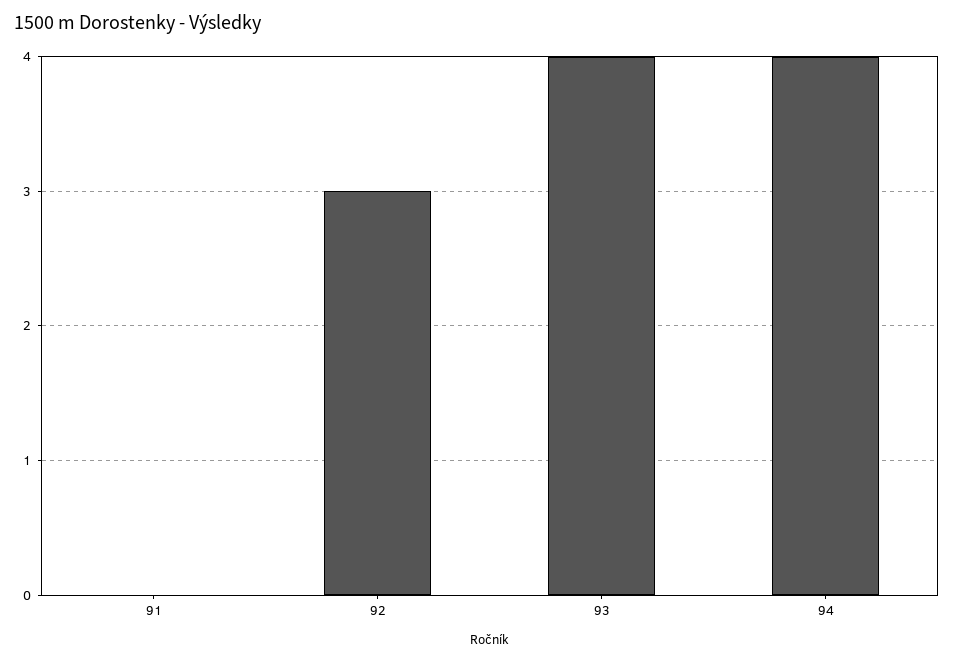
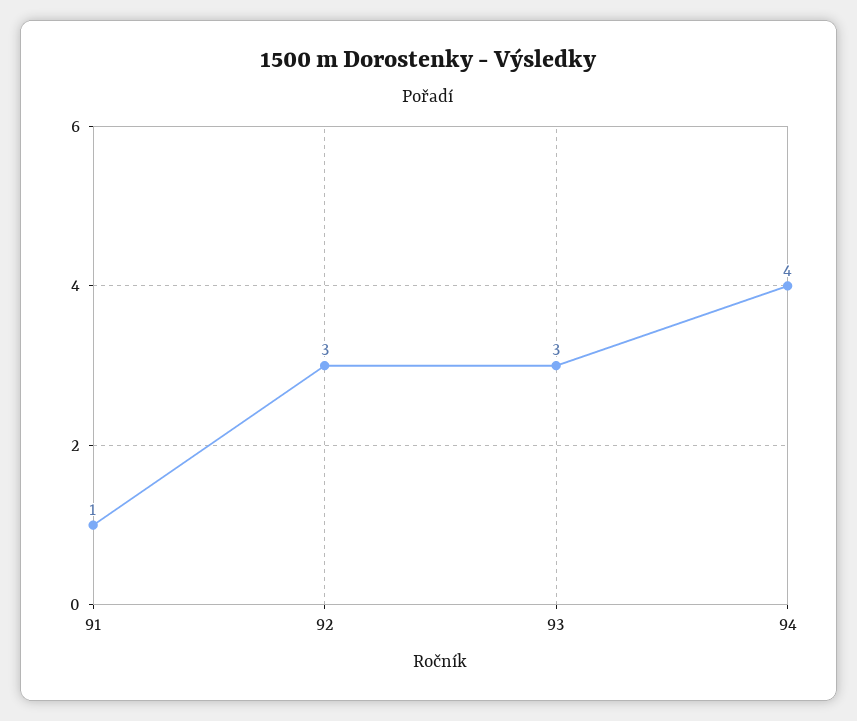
  {
-   "91": 0,
+   "91": 1,
    "92": 3,
-   "93": 4,
+   "93": 3,
    "94": 4
  }

